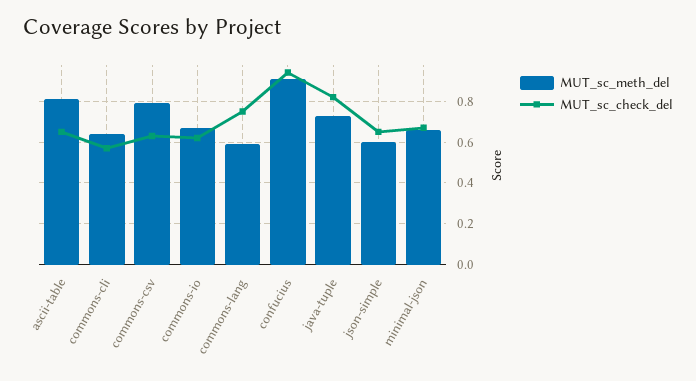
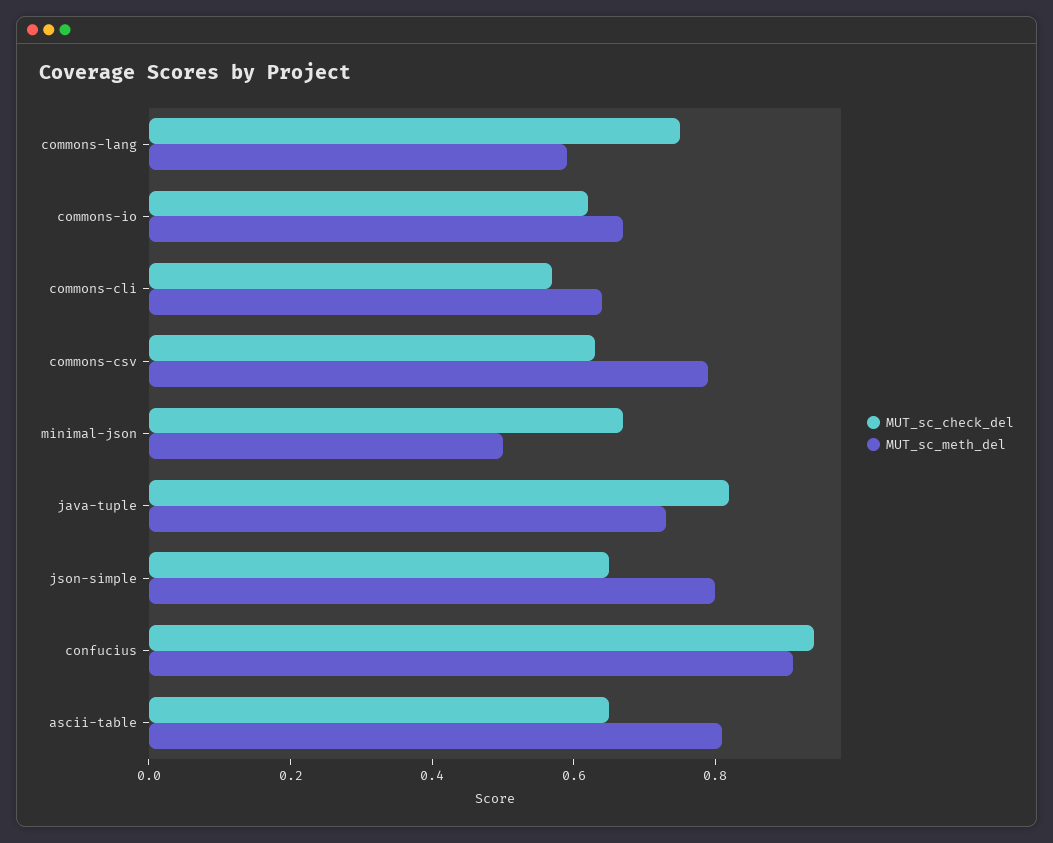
  {
    "MUT_sc_meth_del": {
      "ascii-table": 0.8,
      "commons-cli": 0.65,
      "commons-csv": 0.8,
      "commons-io": 0.65,
      "commons-lang": 0.6,
      "confucius": 0.9,
      "java-tuple": 0.75,
-     "json-simple": 0.6,
+     "json-simple": 0.8,
-     "minimal-json": 0.65
+     "minimal-json": 0.5
    },
    "MUT_sc_check_del": {
      "ascii-table": 0.65,
      "commons-cli": 0.55,
      "commons-csv": 0.65,
      "commons-io": 0.6,
      "commons-lang": 0.75,
      "confucius": 0.95,
      "java-tuple": 0.8,
      "json-simple": 0.65,
      "minimal-json": 0.65
    }
  }

